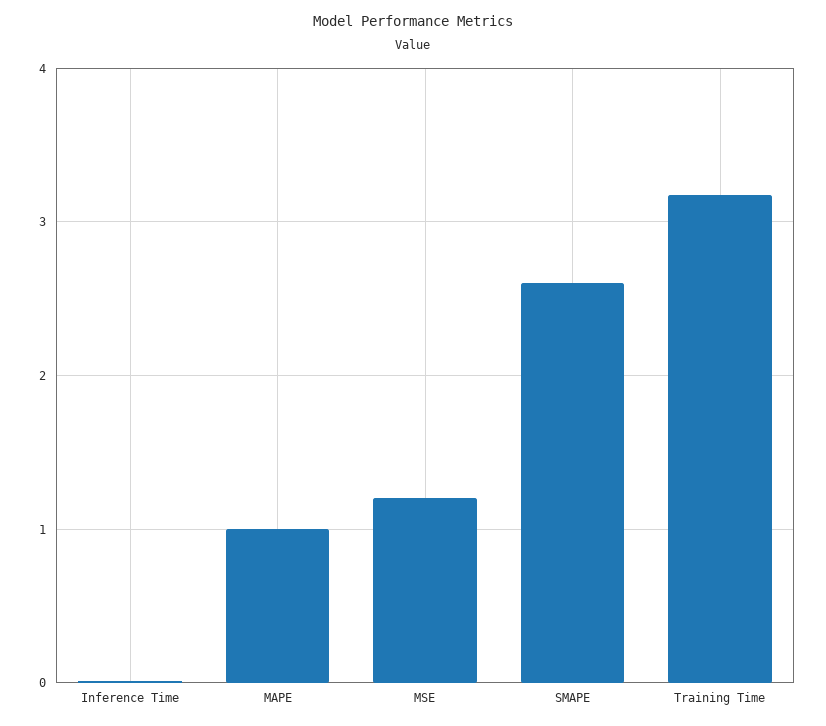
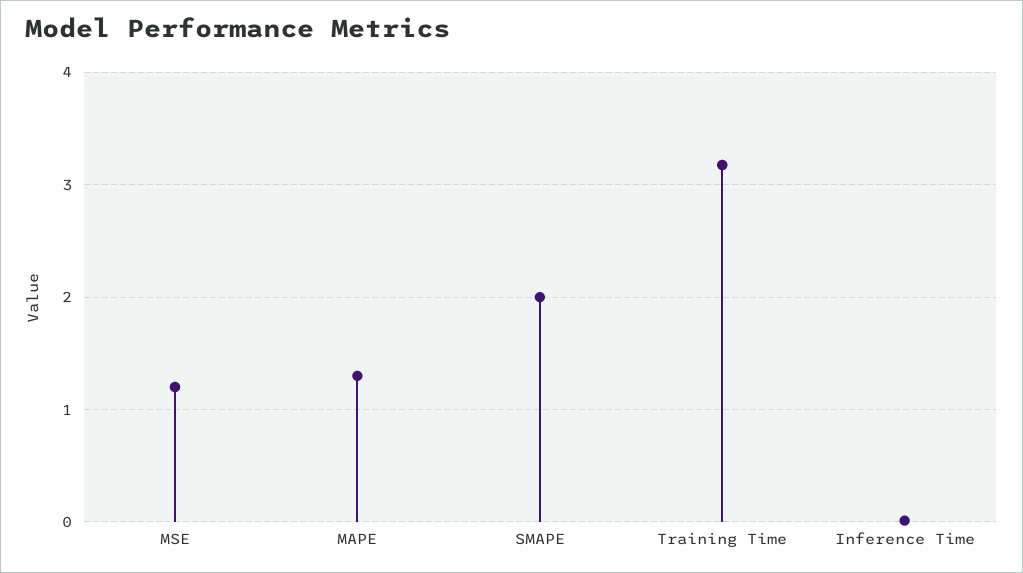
  {
    "Inference Time": 0,
-   "MAPE": 1,
+   "MAPE": 1.3,
    "MSE": 1.2,
-   "SMAPE": 2.6,
+   "SMAPE": 2,
    "Training Time": 3.2
  }

